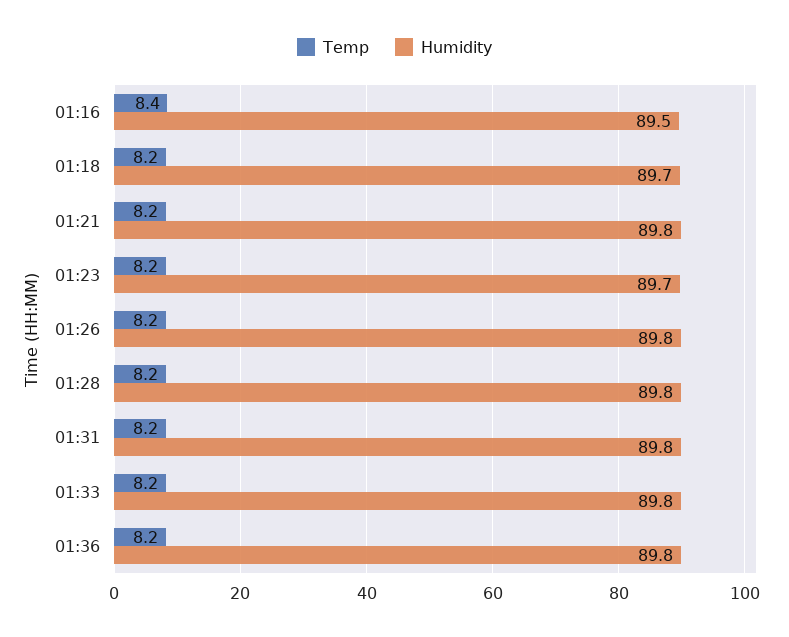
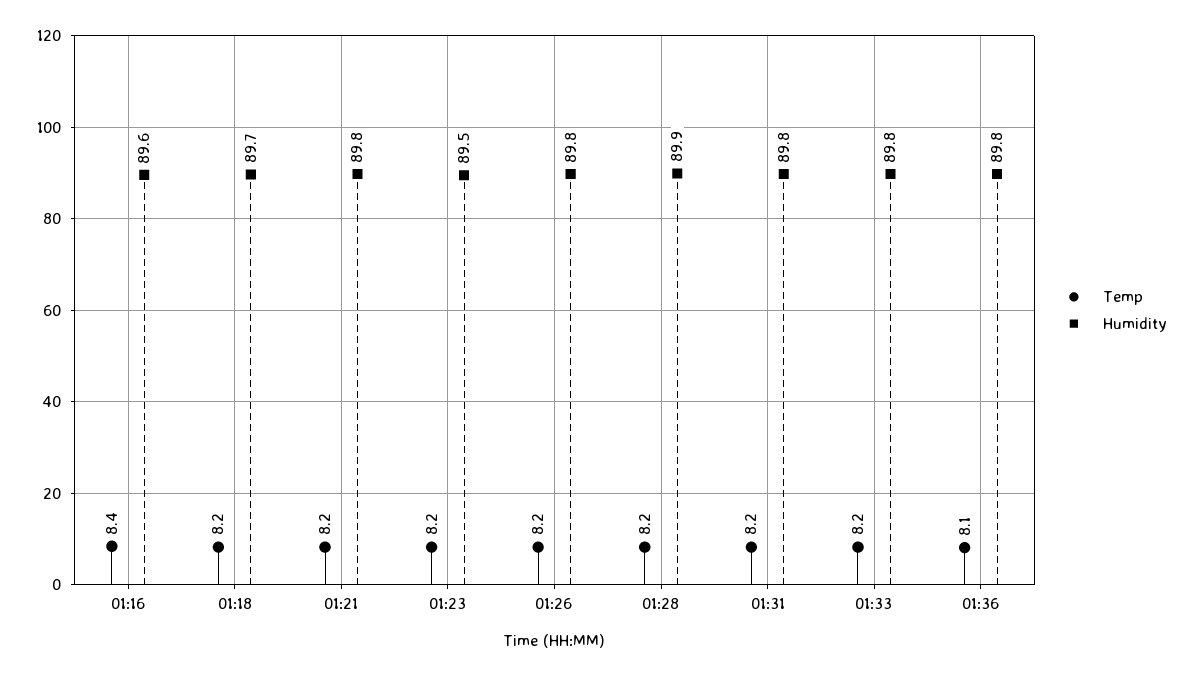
  {
    "Temp": {
      "01:16": 8.4,
      "01:18": 8.2,
      "01:21": 8.2,
      "01:23": 8.2,
      "01:26": 8.2,
      "01:28": 8.2,
      "01:31": 8.2,
      "01:33": 8.2,
-     "01:36": 8.2
+     "01:36": 8.1
    },
    "Humidity": {
-     "01:16": 89.5,
+     "01:16": 89.6,
      "01:18": 89.7,
      "01:21": 89.8,
-     "01:23": 89.7,
+     "01:23": 89.5,
      "01:26": 89.8,
-     "01:28": 89.8,
+     "01:28": 89.9,
      "01:31": 89.8,
      "01:33": 89.8,
      "01:36": 89.8
    }
  }

